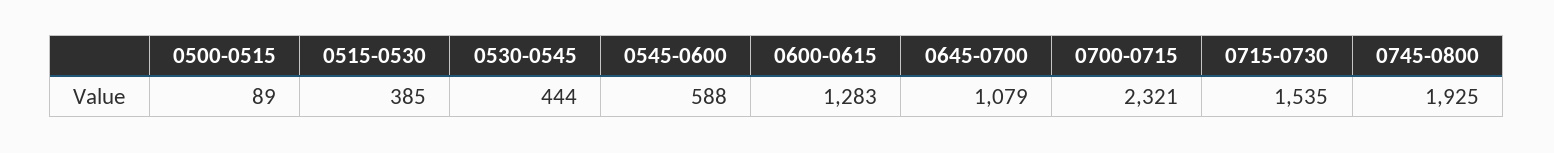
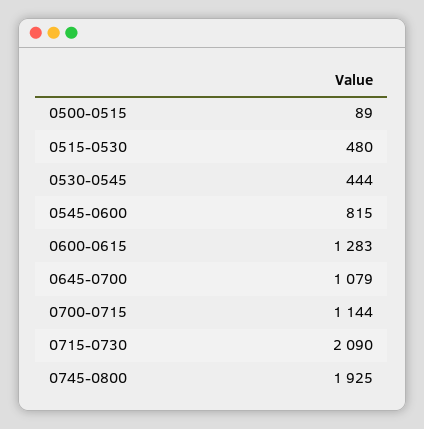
  {
    "0500-0515": 89,
-   "0515-0530": 385,
+   "0515-0530": 480,
    "0530-0545": 444,
-   "0545-0600": 588,
+   "0545-0600": 815,
    "0600-0615": 1283,
    "0645-0700": 1079,
-   "0700-0715": 2321,
+   "0700-0715": 1144,
-   "0715-0730": 1535,
+   "0715-0730": 2090,
    "0745-0800": 1925
  }

